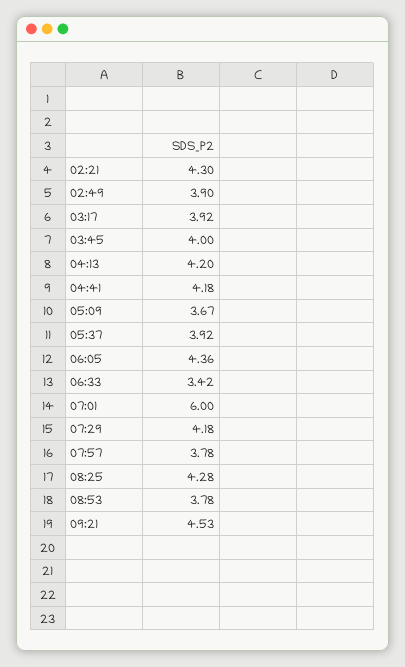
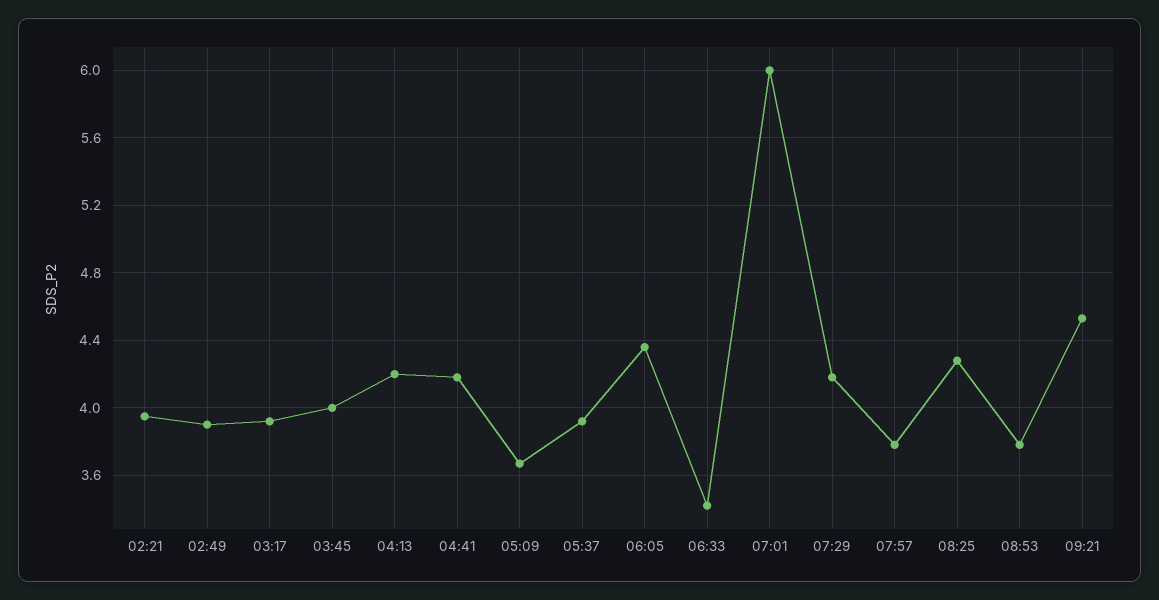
  {
-   "02:21": 4.3,
+   "02:21": 3.95,
    "02:49": 3.9,
    "03:17": 3.92,
    "03:45": 4,
    "04:13": 4.2,
    "04:41": 4.18,
    "05:09": 3.67,
    "05:37": 3.92,
    "06:05": 4.36,
    "06:33": 3.42,
    "07:01": 6,
    "07:29": 4.18,
    "07:57": 3.78,
    "08:25": 4.28,
    "08:53": 3.78,
    "09:21": 4.53
  }

